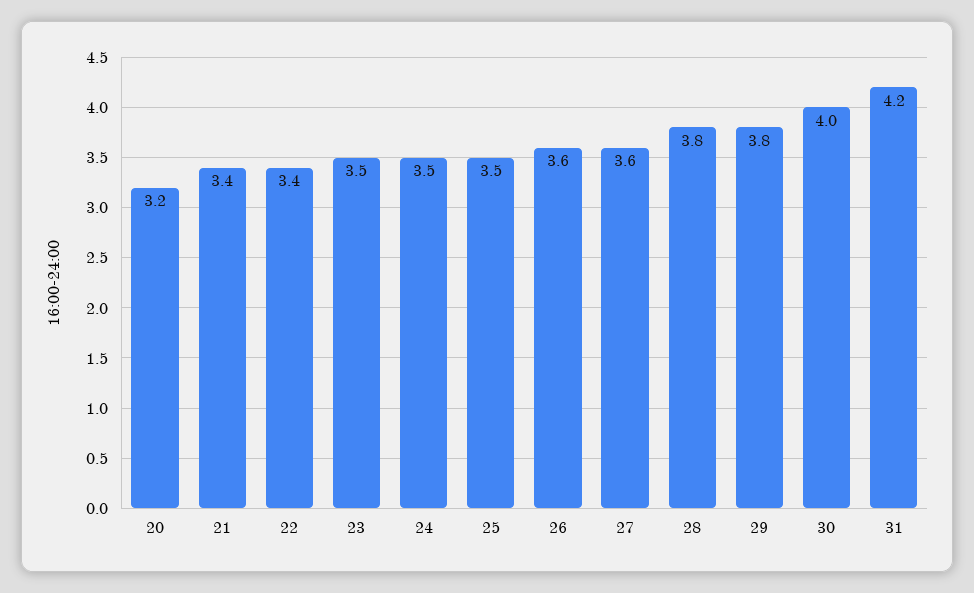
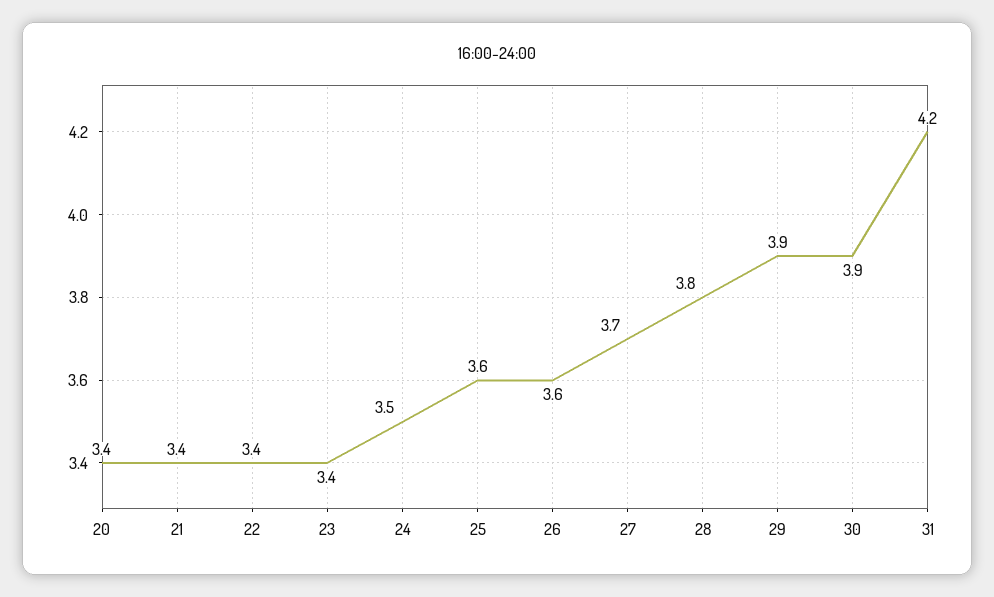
  {
-   "20": 3.2,
+   "20": 3.4,
    "21": 3.4,
    "22": 3.4,
-   "23": 3.5,
+   "23": 3.4,
    "24": 3.5,
-   "25": 3.5,
+   "25": 3.6,
    "26": 3.6,
-   "27": 3.6,
+   "27": 3.7,
    "28": 3.8,
-   "29": 3.8,
+   "29": 3.9,
-   "30": 4,
+   "30": 3.9,
    "31": 4.2
  }

